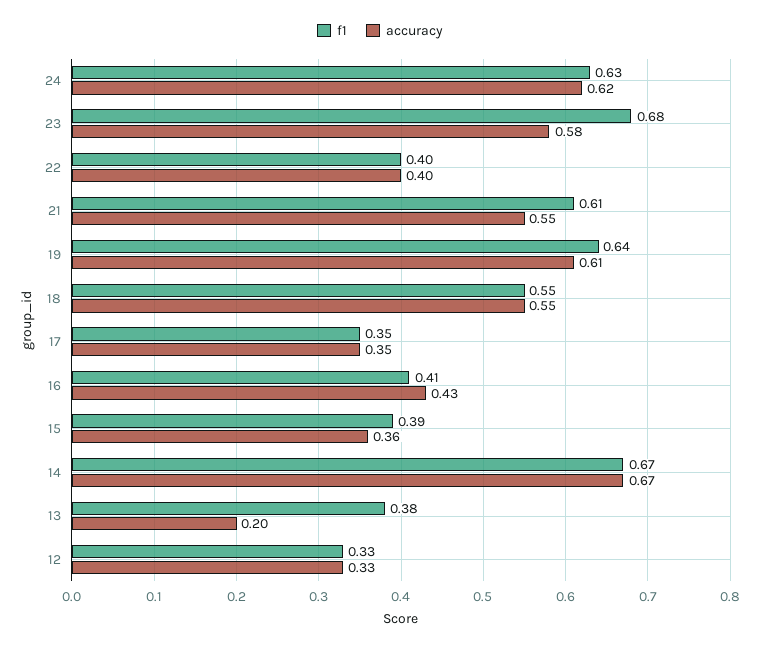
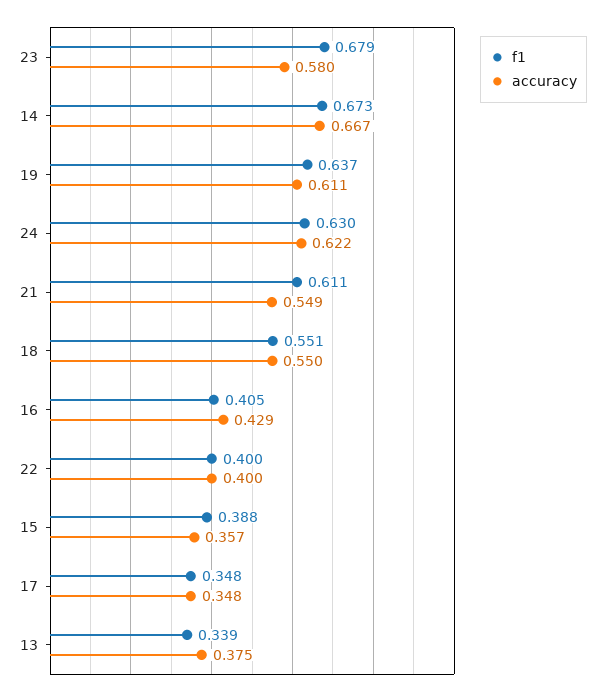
  {
    "f1": {
      "24": 0.63,
      "23": 0.679,
      "22": 0.4,
      "21": 0.611,
      "19": 0.637,
      "18": 0.551,
      "17": 0.348,
      "16": 0.405,
      "15": 0.388,
      "14": 0.673,
-     "13": 0.38,
+     "13": 0.339
-     "12": 0.33
    },
    "accuracy": {
      "24": 0.622,
      "23": 0.58,
      "22": 0.4,
      "21": 0.549,
      "19": 0.611,
      "18": 0.55,
      "17": 0.348,
      "16": 0.429,
      "15": 0.357,
      "14": 0.667,
-     "13": 0.2,
+     "13": 0.375
-     "12": 0.33
    }
  }

